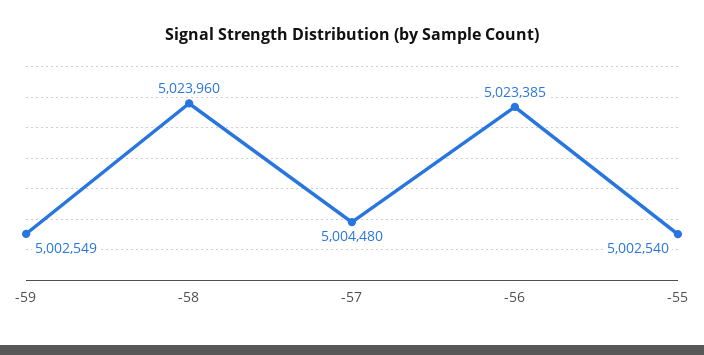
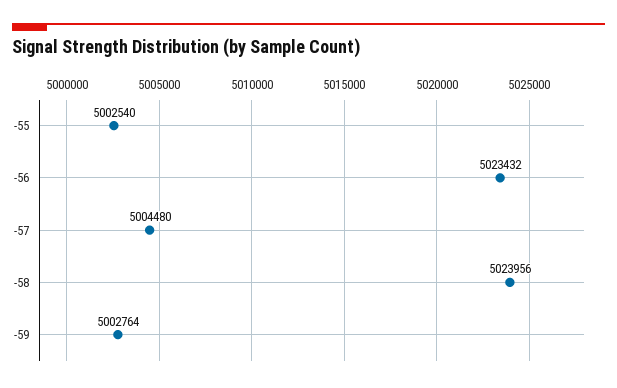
  {
-   "-59": 5002549,
+   "-59": 5002764,
-   "-58": 5023960,
+   "-58": 5023956,
    "-57": 5004480,
-   "-56": 5023385,
+   "-56": 5023432,
    "-55": 5002540
  }

